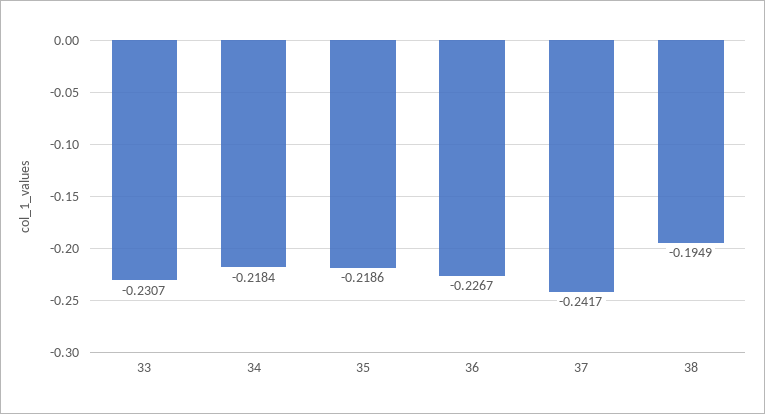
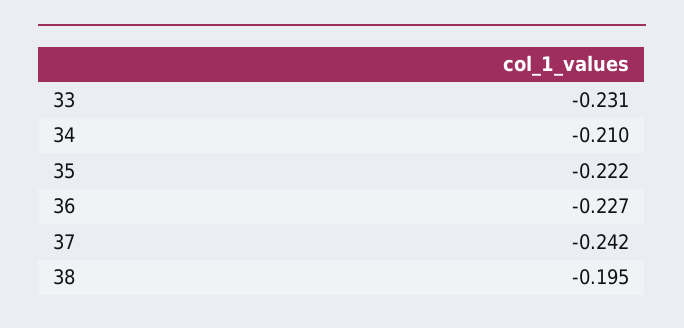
  {
    "33": -0.2307,
-   "34": -0.2184,
+   "34": -0.21,
-   "35": -0.2186,
+   "35": -0.222,
    "36": -0.2267,
    "37": -0.2417,
    "38": -0.1949
  }

